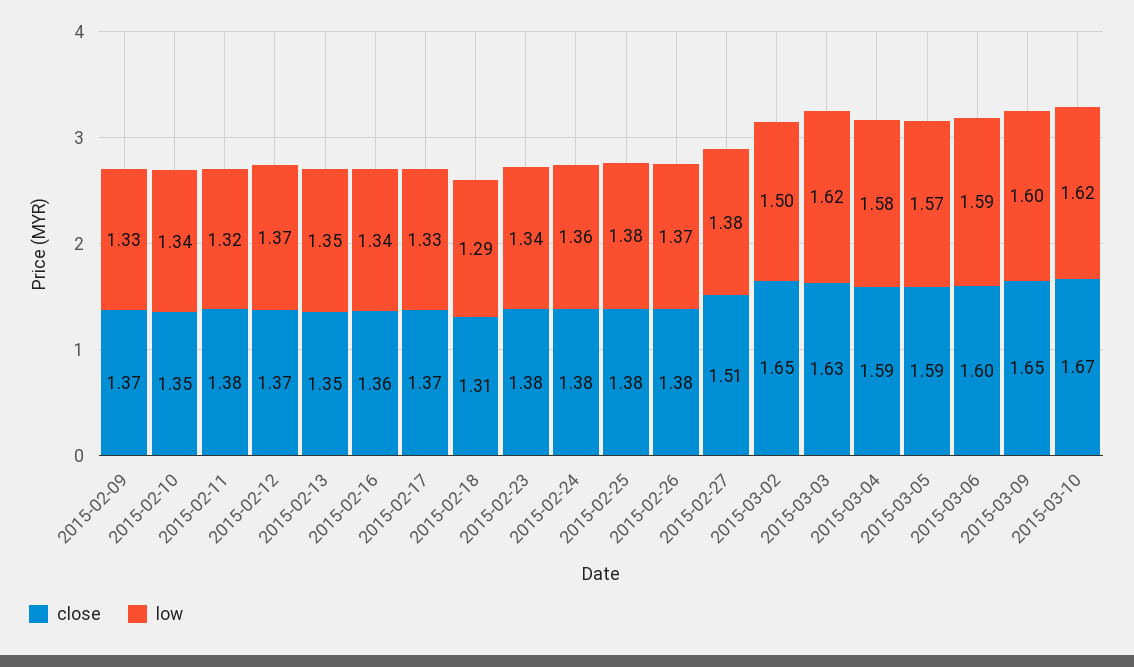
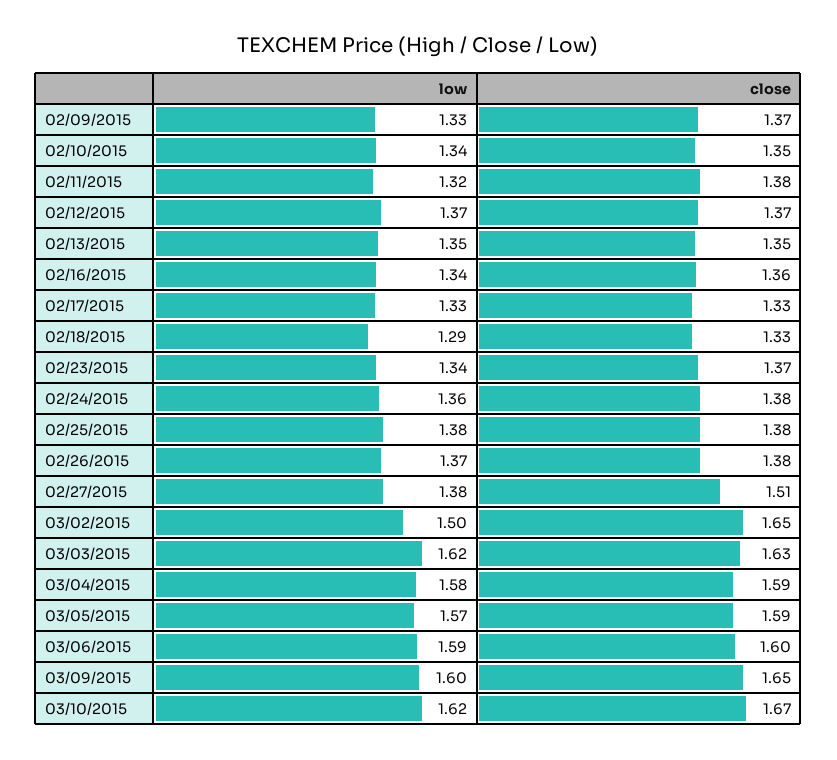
  {
    "close": {
      "2015-02-09": 1.37,
      "2015-02-10": 1.35,
      "2015-02-11": 1.38,
      "2015-02-12": 1.37,
      "2015-02-13": 1.35,
      "2015-02-16": 1.36,
-     "2015-02-17": 1.37,
+     "2015-02-17": 1.33,
-     "2015-02-18": 1.31,
+     "2015-02-18": 1.33,
-     "2015-02-23": 1.38,
+     "2015-02-23": 1.37,
      "2015-02-24": 1.38,
      "2015-02-25": 1.38,
      "2015-02-26": 1.38,
      "2015-02-27": 1.51,
      "2015-03-02": 1.65,
      "2015-03-03": 1.63,
      "2015-03-04": 1.59,
      "2015-03-05": 1.59,
      "2015-03-06": 1.6,
      "2015-03-09": 1.65,
      "2015-03-10": 1.67
    },
    "low": {
      "2015-02-09": 1.33,
      "2015-02-10": 1.34,
      "2015-02-11": 1.32,
      "2015-02-12": 1.37,
      "2015-02-13": 1.35,
      "2015-02-16": 1.34,
      "2015-02-17": 1.33,
      "2015-02-18": 1.29,
      "2015-02-23": 1.34,
      "2015-02-24": 1.36,
      "2015-02-25": 1.38,
      "2015-02-26": 1.37,
      "2015-02-27": 1.38,
      "2015-03-02": 1.5,
      "2015-03-03": 1.62,
      "2015-03-04": 1.58,
      "2015-03-05": 1.57,
      "2015-03-06": 1.59,
      "2015-03-09": 1.6,
      "2015-03-10": 1.62
    }
  }

